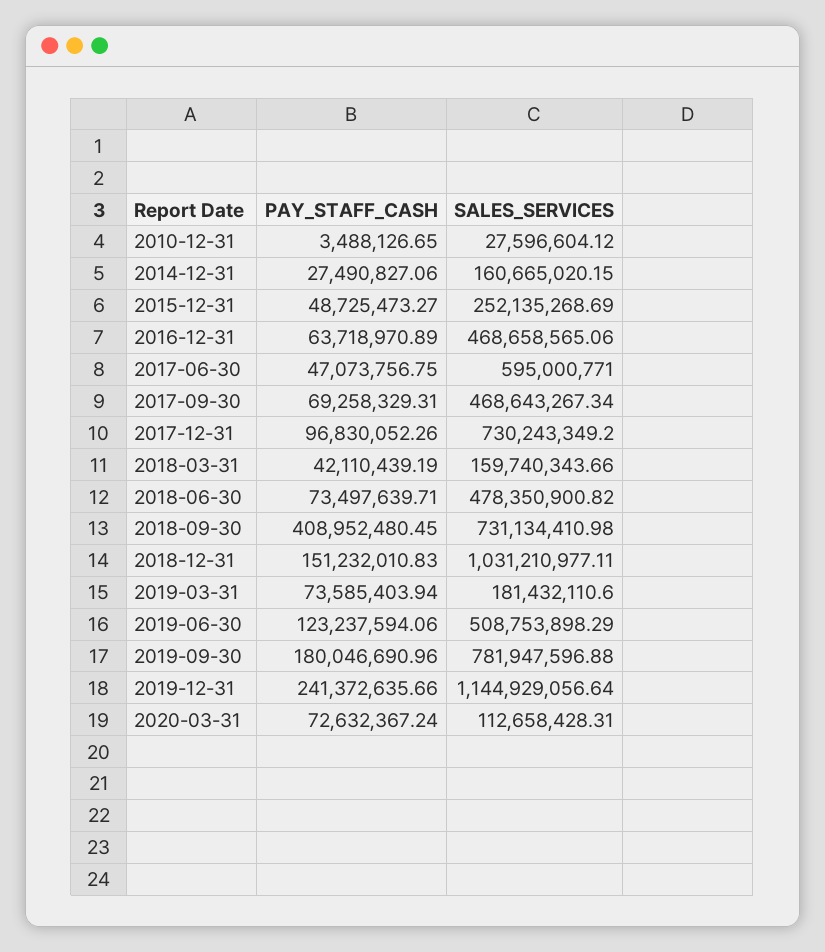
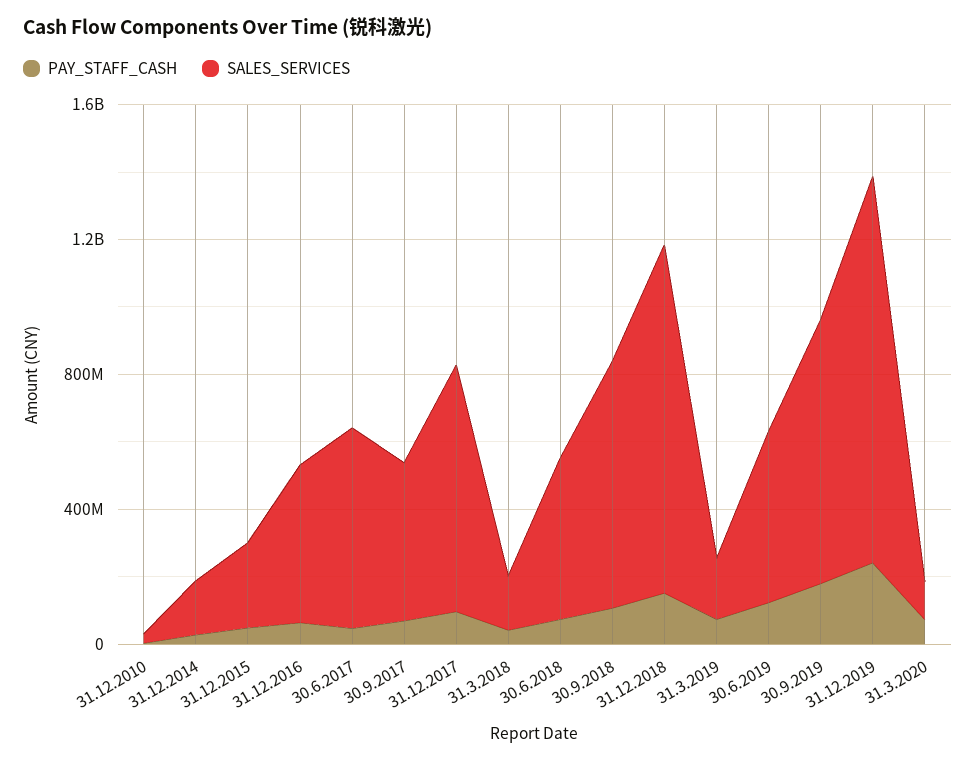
  {
    "PAY_STAFF_CASH": {
      "2010-12-31": 3488126.65,
      "2014-12-31": 27490827.06,
      "2015-12-31": 48725473.27,
      "2016-12-31": 63718970.89,
      "2017-06-30": 47073756.75,
      "2017-09-30": 69258329.31,
      "2017-12-31": 96830052.26,
      "2018-03-31": 42110439.19,
      "2018-06-30": 73497639.71,
-     "2018-09-30": 408952480.45,
+     "2018-09-30": 100000000,
      "2018-12-31": 151232010.83,
      "2019-03-31": 73585403.94,
      "2019-06-30": 123237594.06,
      "2019-09-30": 180046690.96,
      "2019-12-31": 241372635.66,
      "2020-03-31": 72632367.24
    },
    "SALES_SERVICES": {
      "2010-12-31": 27596604.12,
      "2014-12-31": 160665020.15,
      "2015-12-31": 252135268.69,
      "2016-12-31": 468658565.06,
      "2017-06-30": 595000771,
      "2017-09-30": 468643267.34,
      "2017-12-31": 730243349.2,
      "2018-03-31": 159740343.66,
      "2018-06-30": 478350900.82,
      "2018-09-30": 731134410.98,
      "2018-12-31": 1031210977.11,
      "2019-03-31": 181432110.6,
      "2019-06-30": 508753898.29,
      "2019-09-30": 781947596.88,
      "2019-12-31": 1144929056.64,
      "2020-03-31": 112658428.31
    }
  }

